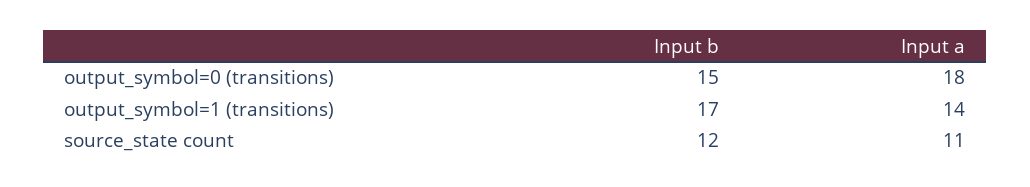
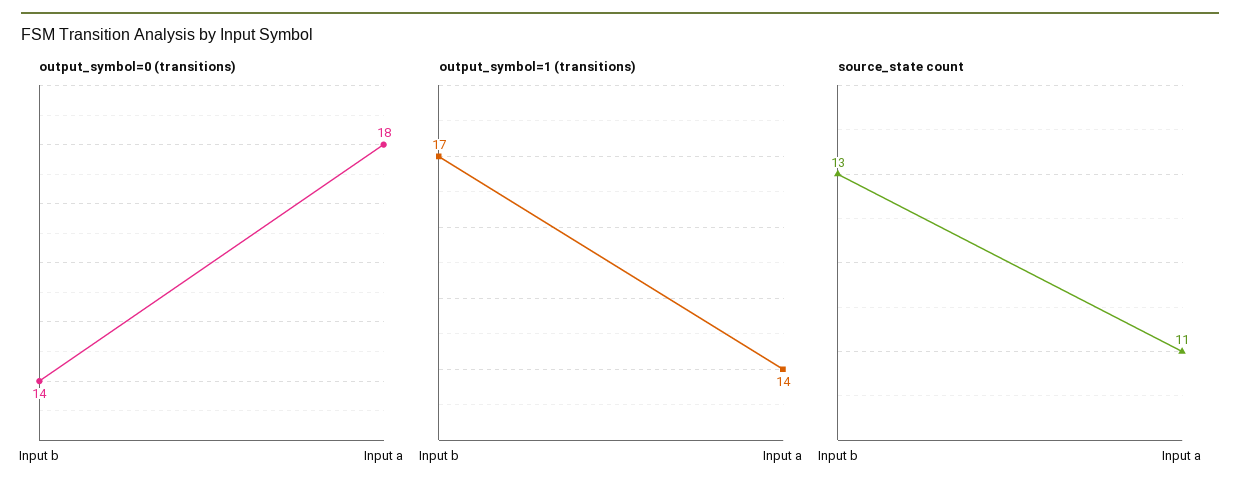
  {
    "output_symbol=0 (transitions)": {
-     "Input b": 15,
+     "Input b": 14,
      "Input a": 18
    },
    "output_symbol=1 (transitions)": {
      "Input b": 17,
      "Input a": 14
    },
    "source_state count": {
-     "Input b": 12,
+     "Input b": 13,
      "Input a": 11
    }
  }

